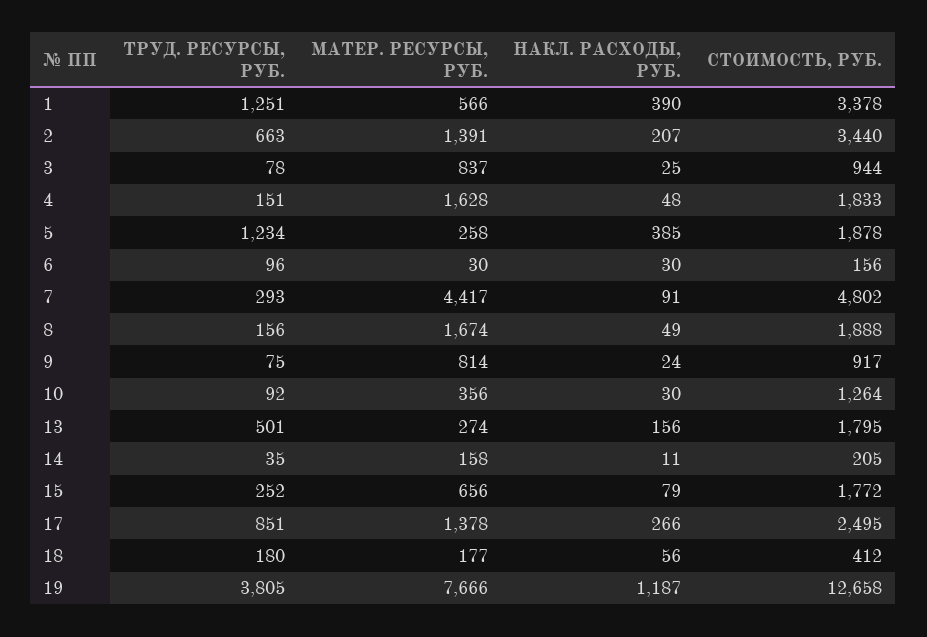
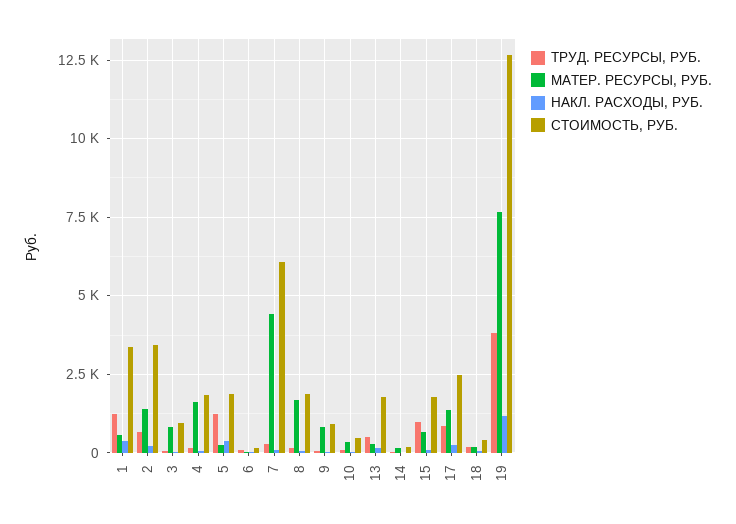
  {
    "ТРУД. РЕСУРСЫ, РУБ.": {
      "1": 1251,
      "2": 663,
      "3": 78,
      "4": 151,
      "5": 1234,
      "6": 96,
      "7": 293,
      "8": 156,
      "9": 75,
      "10": 92,
      "13": 501,
      "14": 35,
-     "15": 252,
+     "15": 1000,
      "17": 851,
      "18": 180,
      "19": 3805
    },
    "МАТЕР. РЕСУРСЫ, РУБ.": {
      "1": 566,
      "2": 1391,
      "3": 837,
      "4": 1628,
      "5": 258,
      "6": 30,
      "7": 4417,
      "8": 1674,
      "9": 814,
      "10": 356,
      "13": 274,
      "14": 158,
      "15": 656,
      "17": 1378,
      "18": 177,
      "19": 7666
    },
    "НАКЛ. РАСХОДЫ, РУБ.": {
      "1": 390,
      "2": 207,
      "3": 25,
      "4": 48,
      "5": 385,
      "6": 30,
      "7": 91,
      "8": 49,
      "9": 24,
      "10": 30,
      "13": 156,
      "14": 11,
      "15": 79,
      "17": 266,
      "18": 56,
      "19": 1187
    },
    "СТОИМОСТЬ, РУБ.": {
      "1": 3378,
      "2": 3440,
      "3": 944,
      "4": 1833,
      "5": 1878,
      "6": 156,
-     "7": 4802,
+     "7": 6000,
      "8": 1888,
      "9": 917,
-     "10": 1264,
+     "10": 500,
      "13": 1795,
      "14": 205,
      "15": 1772,
      "17": 2495,
      "18": 412,
      "19": 12658
    }
  }

